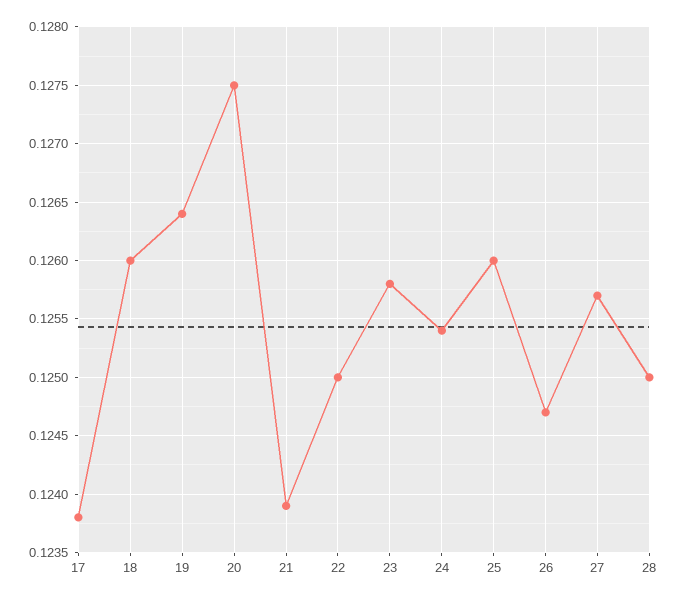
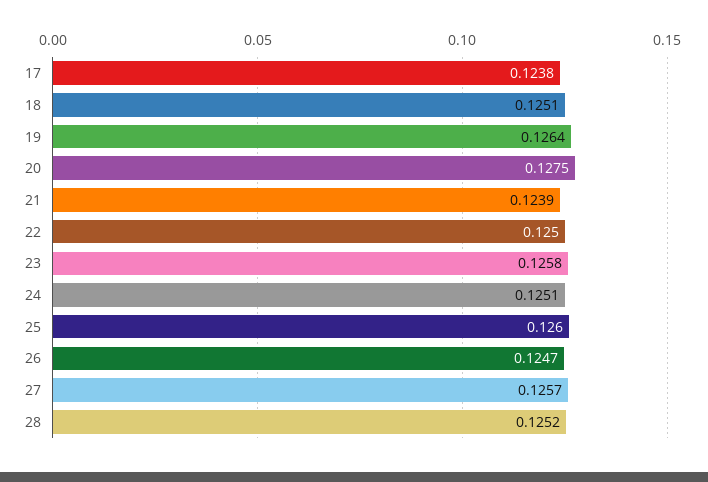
  {
    "17": 0.1238,
-   "18": 0.126,
+   "18": 0.1251,
    "19": 0.1264,
    "20": 0.1275,
    "21": 0.1239,
    "22": 0.125,
    "23": 0.1258,
-   "24": 0.1254,
+   "24": 0.1251,
    "25": 0.126,
    "26": 0.1247,
    "27": 0.1257,
-   "28": 0.125
+   "28": 0.1252
  }

